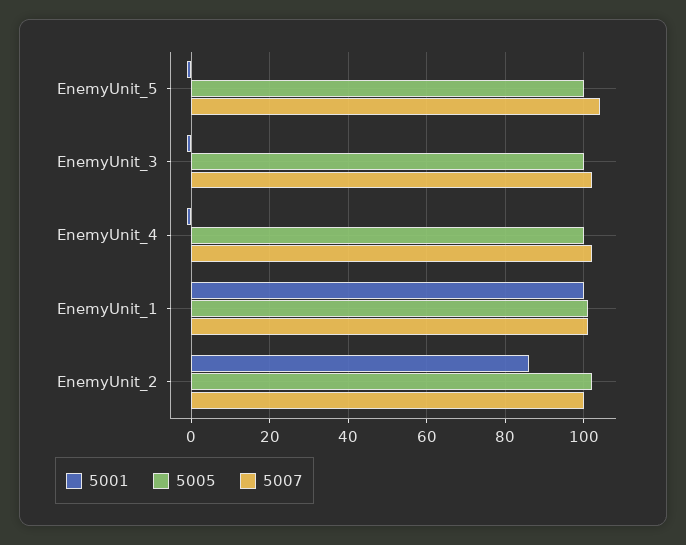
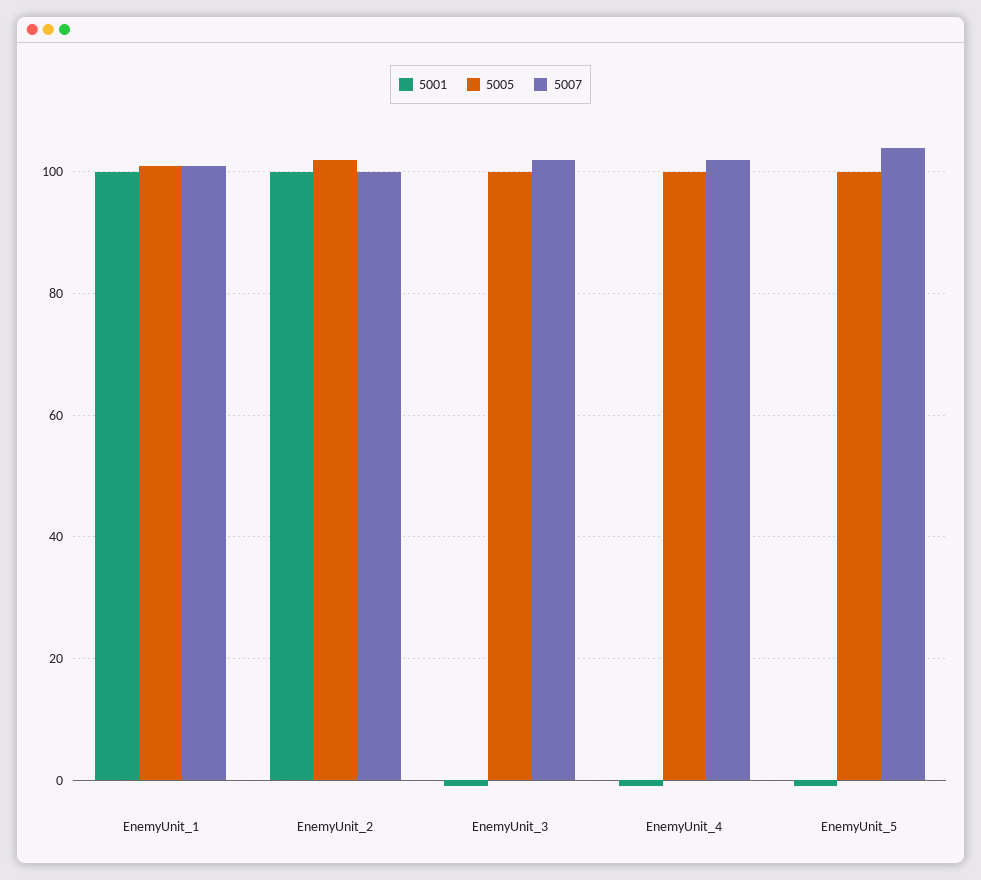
  {
    "5001": {
      "EnemyUnit_5": 0,
      "EnemyUnit_3": 0,
      "EnemyUnit_4": 0,
      "EnemyUnit_1": 100,
-     "EnemyUnit_2": 85
+     "EnemyUnit_2": 100
    },
    "5005": {
      "EnemyUnit_5": 100,
      "EnemyUnit_3": 100,
      "EnemyUnit_4": 100,
      "EnemyUnit_1": 100,
      "EnemyUnit_2": 100
    },
    "5007": {
      "EnemyUnit_5": 105,
      "EnemyUnit_3": 100,
      "EnemyUnit_4": 100,
      "EnemyUnit_1": 100,
      "EnemyUnit_2": 100
    }
  }

